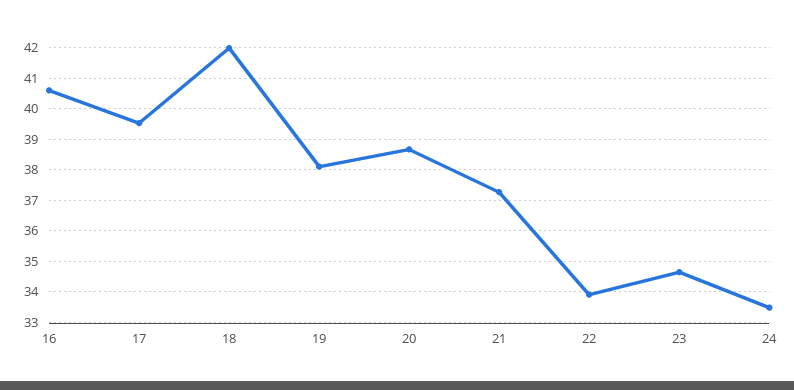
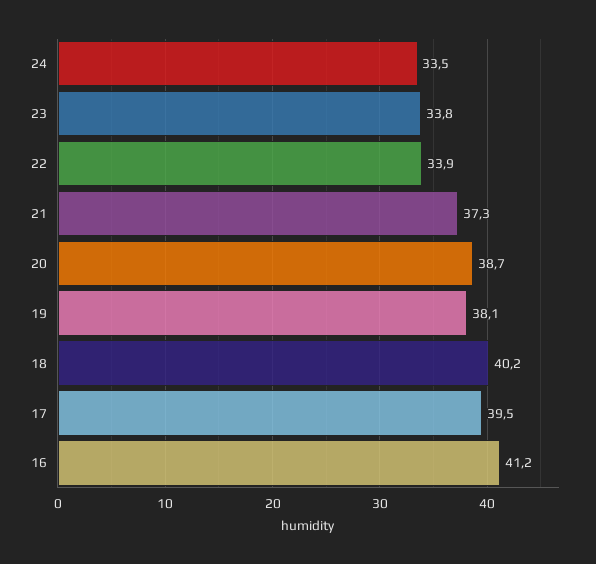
  {
-   "16": 40.6,
+   "16": 41.2,
    "17": 39.5,
-   "18": 42,
+   "18": 40.2,
    "19": 38.1,
    "20": 38.7,
    "21": 37.3,
    "22": 33.9,
-   "23": 34.6,
+   "23": 33.8,
    "24": 33.5
  }

